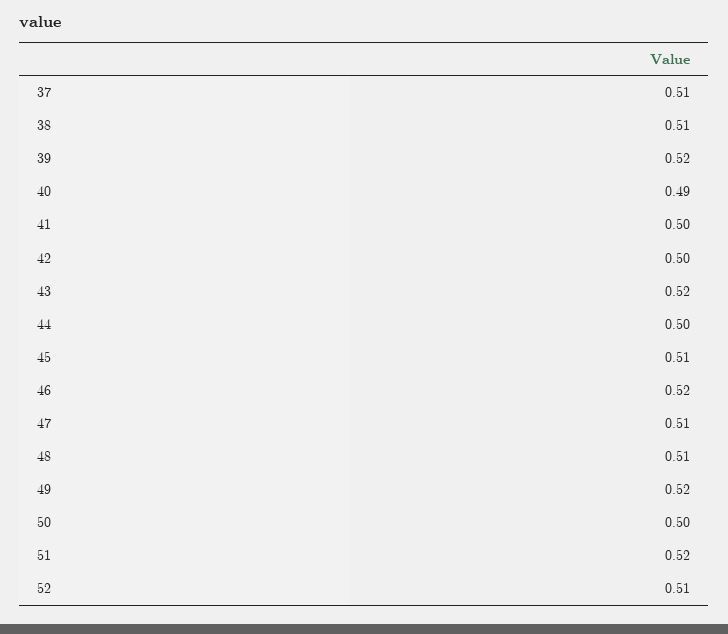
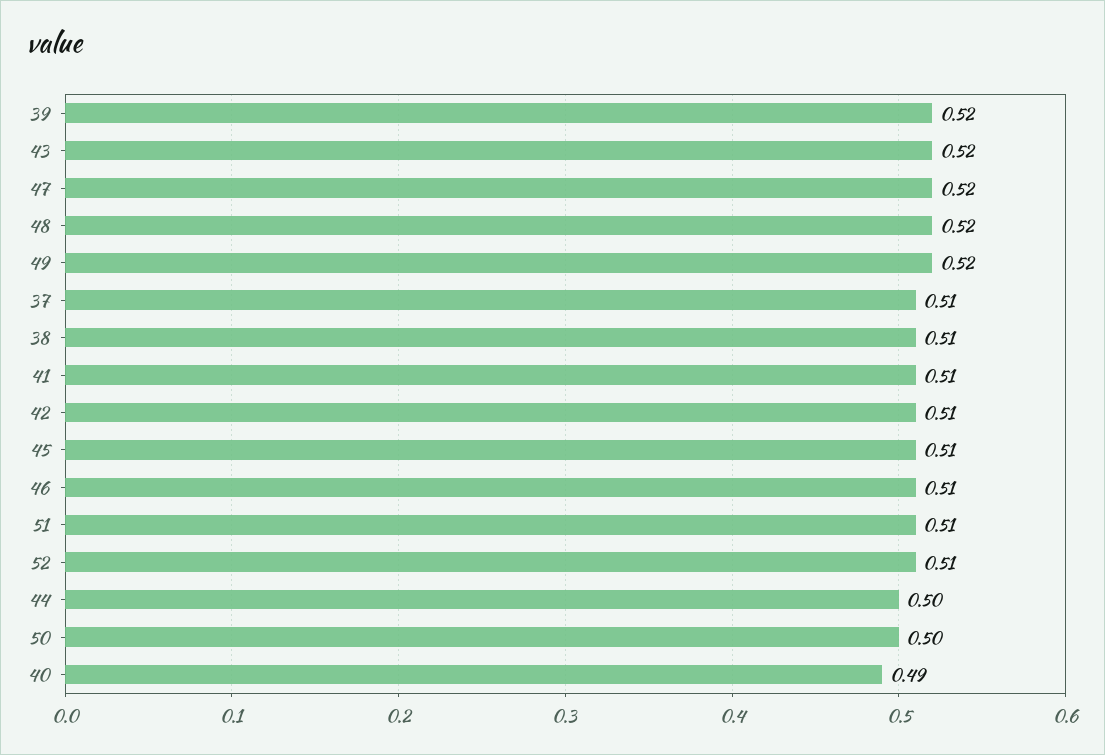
  {
    "37": 0.51,
    "38": 0.51,
    "39": 0.52,
    "40": 0.49,
-   "41": 0.5,
+   "41": 0.51,
-   "42": 0.5,
+   "42": 0.51,
    "43": 0.52,
    "44": 0.5,
    "45": 0.51,
-   "46": 0.52,
+   "46": 0.51,
-   "47": 0.51,
+   "47": 0.52,
-   "48": 0.51,
+   "48": 0.52,
    "49": 0.52,
    "50": 0.5,
-   "51": 0.52,
+   "51": 0.51,
    "52": 0.51
  }

